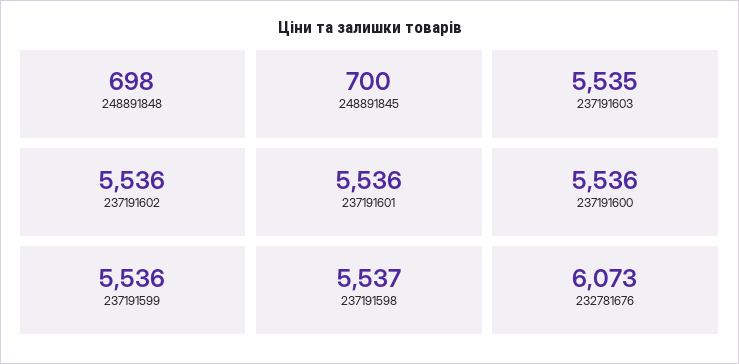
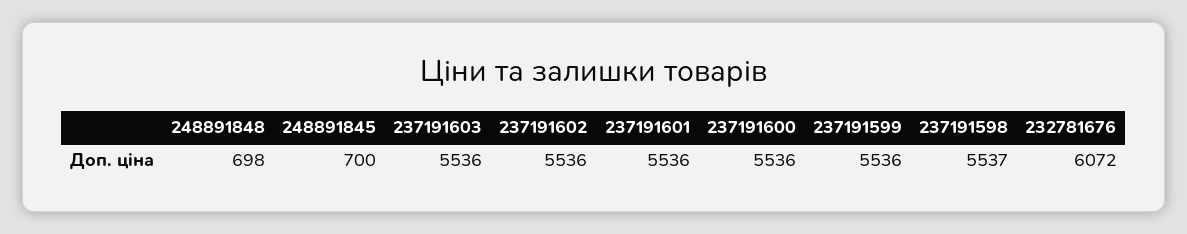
  {
    "248891848": 698,
    "248891845": 700,
-   "237191603": 5535,
+   "237191603": 5536,
    "237191602": 5536,
    "237191601": 5536,
    "237191600": 5536,
    "237191599": 5536,
    "237191598": 5537,
-   "232781676": 6073
+   "232781676": 6072
  }

